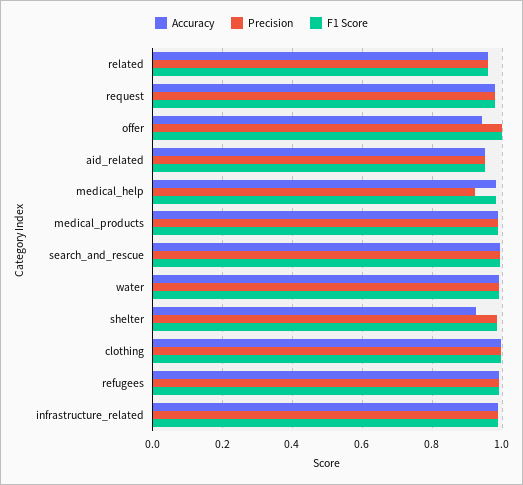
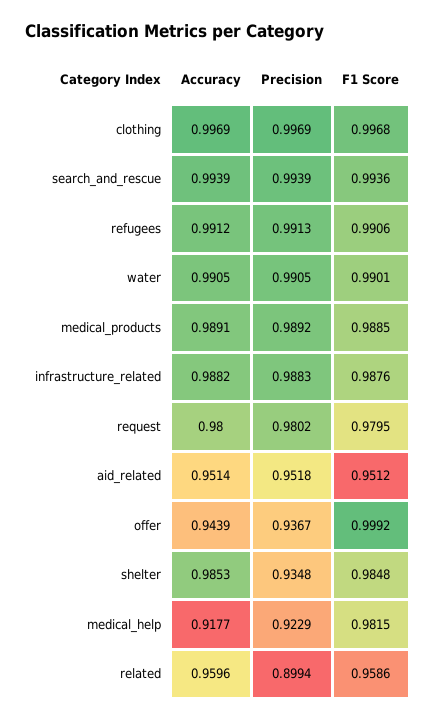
  {
    "Accuracy": {
      "related": 0.9596,
      "request": 0.98,
      "offer": 0.9439,
      "aid_related": 0.9514,
-     "medical_help": 0.98,
+     "medical_help": 0.9177,
      "medical_products": 0.9891,
      "search_and_rescue": 0.9939,
      "water": 0.9905,
-     "shelter": 0.92,
+     "shelter": 0.9853,
      "clothing": 0.9969,
      "refugees": 0.9912,
      "infrastructure_related": 0.9882
    },
    "Precision": {
-     "related": 0.96,
+     "related": 0.8994,
      "request": 0.9802,
-     "offer": 1,
+     "offer": 0.9367,
      "aid_related": 0.9518,
      "medical_help": 0.9229,
      "medical_products": 0.9892,
      "search_and_rescue": 0.9939,
      "water": 0.9905,
-     "shelter": 0.98,
+     "shelter": 0.9348,
      "clothing": 0.9969,
      "refugees": 0.9913,
      "infrastructure_related": 0.9883
    },
    "F1 Score": {
      "related": 0.9586,
      "request": 0.9795,
      "offer": 0.9992,
      "aid_related": 0.9512,
      "medical_help": 0.9815,
      "medical_products": 0.9885,
      "search_and_rescue": 0.9936,
      "water": 0.9901,
      "shelter": 0.9848,
      "clothing": 0.9968,
      "refugees": 0.9906,
      "infrastructure_related": 0.9876
    }
  }

